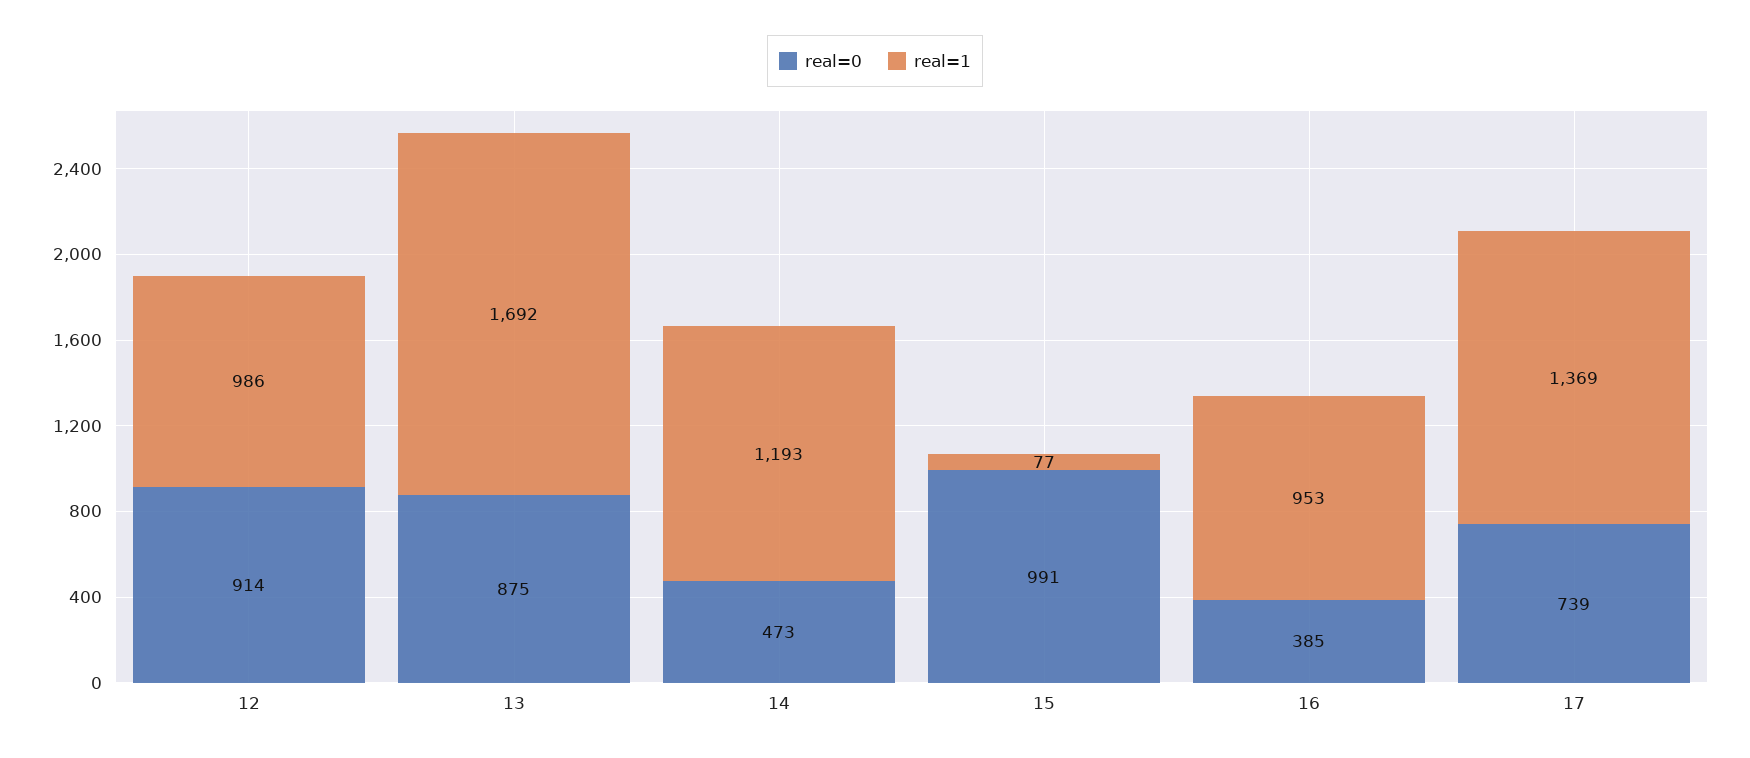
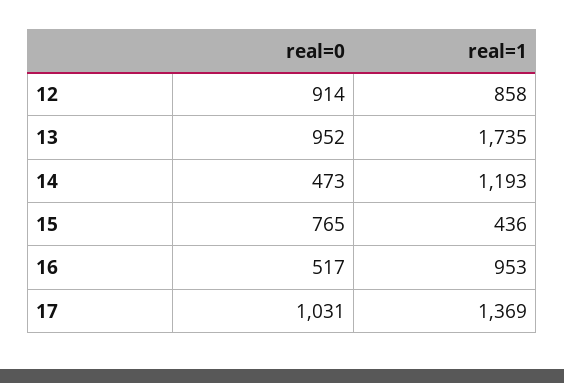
  {
    "real=0": {
      "12": 914,
-     "13": 875,
+     "13": 952,
      "14": 473,
-     "15": 991,
+     "15": 765,
-     "16": 385,
+     "16": 517,
-     "17": 739
+     "17": 1031
    },
    "real=1": {
-     "12": 986,
+     "12": 858,
-     "13": 1692,
+     "13": 1735,
      "14": 1193,
-     "15": 77,
+     "15": 436,
      "16": 953,
      "17": 1369
    }
  }

